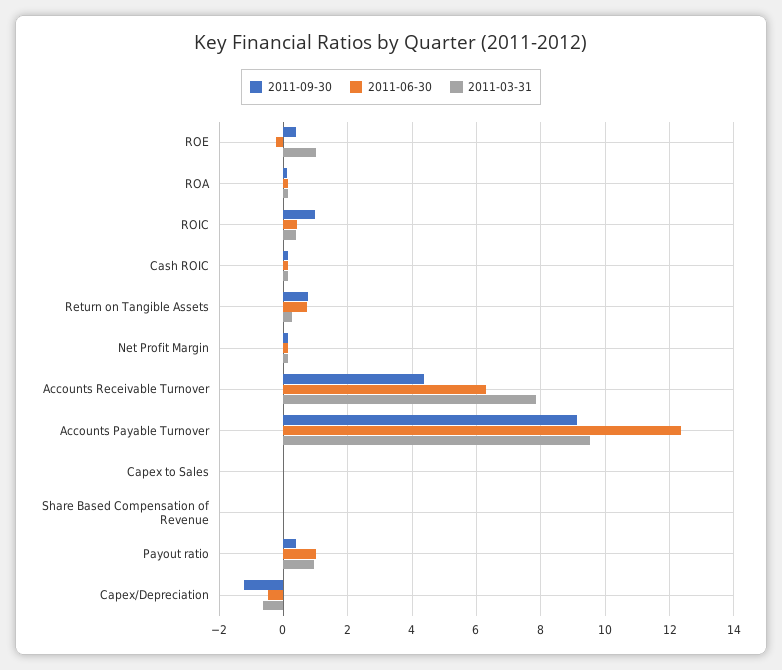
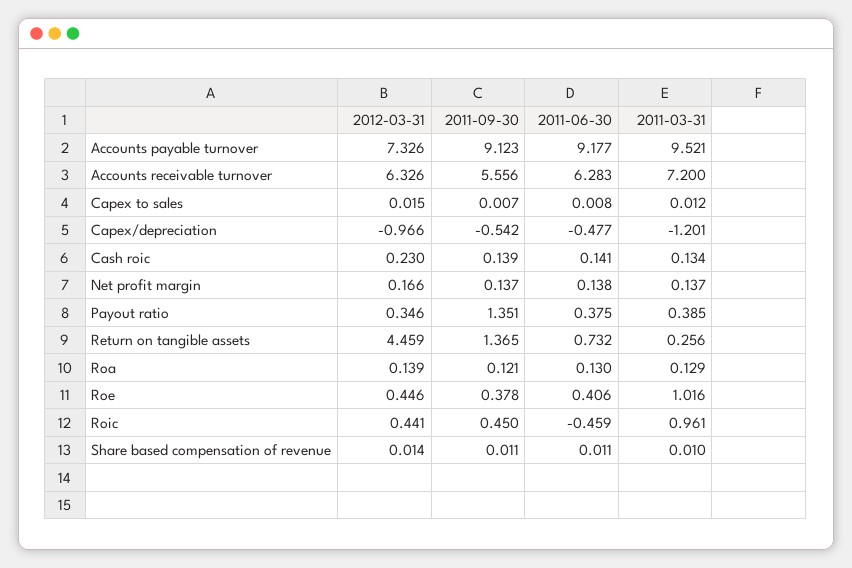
  {
    "2011-09-30": {
      "ROE": 0.378,
      "ROA": 0.121,
-     "ROIC": 1,
+     "ROIC": 0.45,
      "Cash ROIC": 0.139,
-     "Return on Tangible Assets": 0.8,
+     "Return on Tangible Assets": 1.365,
      "Net Profit Margin": 0.137,
-     "Accounts Receivable Turnover": 4.4,
+     "Accounts Receivable Turnover": 5.556,
      "Accounts Payable Turnover": 9.123,
      "Capex to Sales": 0.007,
      "Share Based Compensation of Revenue": 0.011,
-     "Payout ratio": 0.4,
+     "Payout ratio": 1.351,
-     "Capex/Depreciation": -1.2
+     "Capex/Depreciation": -0.542
    },
    "2011-06-30": {
-     "ROE": -0.2,
+     "ROE": 0.406,
      "ROA": 0.13,
-     "ROIC": 0.4,
+     "ROIC": -0.459,
      "Cash ROIC": 0.141,
      "Return on Tangible Assets": 0.732,
      "Net Profit Margin": 0.138,
      "Accounts Receivable Turnover": 6.283,
-     "Accounts Payable Turnover": 12.4,
+     "Accounts Payable Turnover": 9.177,
      "Capex to Sales": 0.008,
      "Share Based Compensation of Revenue": 0.011,
-     "Payout ratio": 1,
+     "Payout ratio": 0.375,
      "Capex/Depreciation": -0.477
    },
    "2011-03-31": {
      "ROE": 1.016,
      "ROA": 0.129,
-     "ROIC": 0.4,
+     "ROIC": 0.961,
      "Cash ROIC": 0.134,
      "Return on Tangible Assets": 0.256,
      "Net Profit Margin": 0.137,
-     "Accounts Receivable Turnover": 7.8,
+     "Accounts Receivable Turnover": 7.2,
      "Accounts Payable Turnover": 9.521,
      "Capex to Sales": 0.012,
      "Share Based Compensation of Revenue": 0.01,
-     "Payout ratio": 1,
+     "Payout ratio": 0.385,
-     "Capex/Depreciation": -0.6
+     "Capex/Depreciation": -1.201
-   }
+   },
+   "2012-03-31": {
+     "Accounts Payable Turnover": 7.326,
+     "Accounts Receivable Turnover": 6.326,
+     "Capex to Sales": 0.015,
+     "Capex/Depreciation": -0.966,
+     "Cash ROIC": 0.23,
+     "Net Profit Margin": 0.166,
+     "Payout ratio": 0.346,
+     "Return on Tangible Assets": 4.459,
+     "ROA": 0.139,
+     "ROE": 0.446,
+     "ROIC": 0.441,
+     "Share Based Compensation of Revenue": 0.014
+   }
  }

